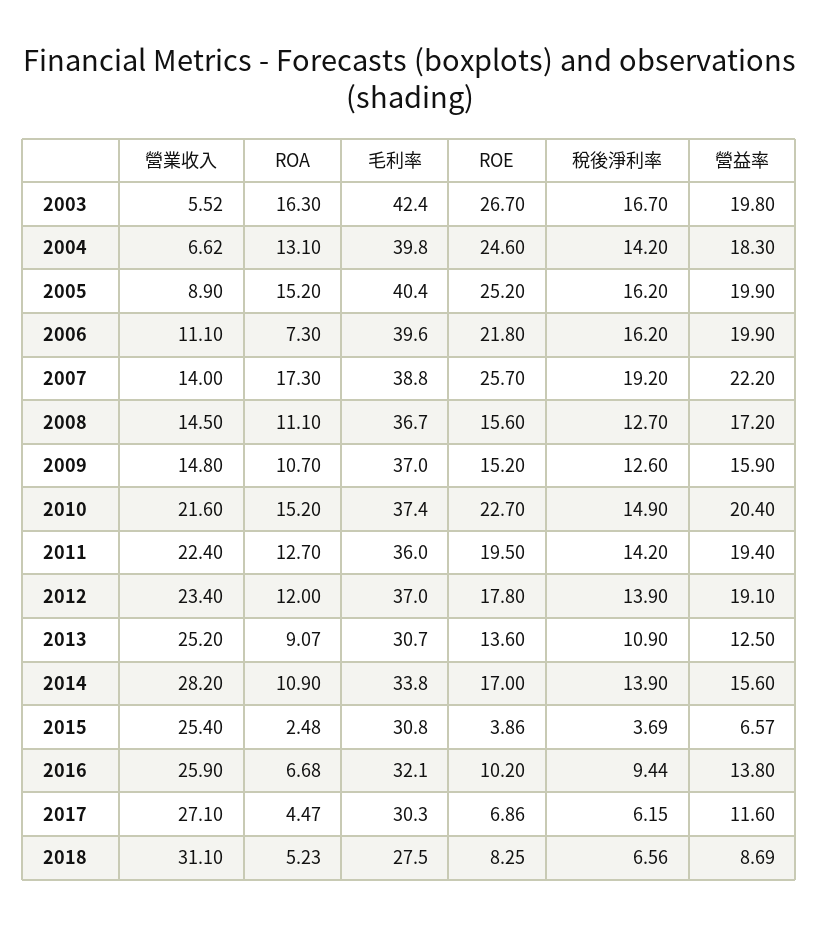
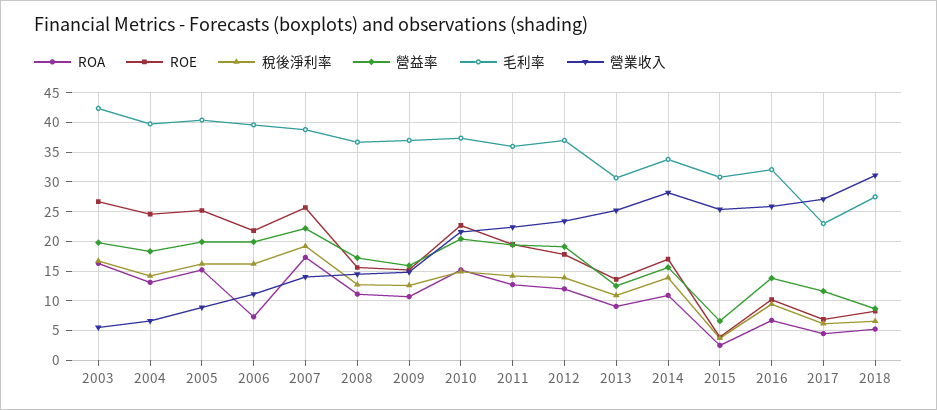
  {
    "營業收入": {
      "2003": 5.52,
      "2004": 6.62,
      "2005": 8.9,
      "2006": 11.1,
      "2007": 14,
      "2008": 14.5,
      "2009": 14.8,
      "2010": 21.6,
      "2011": 22.4,
      "2012": 23.4,
      "2013": 25.2,
      "2014": 28.2,
      "2015": 25.4,
      "2016": 25.9,
      "2017": 27.1,
      "2018": 31.1
    },
    "ROA": {
      "2003": 16.3,
      "2004": 13.1,
      "2005": 15.2,
      "2006": 7.3,
      "2007": 17.3,
      "2008": 11.1,
      "2009": 10.7,
      "2010": 15.2,
      "2011": 12.7,
      "2012": 12,
      "2013": 9.07,
      "2014": 10.9,
      "2015": 2.48,
      "2016": 6.68,
      "2017": 4.47,
      "2018": 5.23
    },
    "毛利率": {
      "2003": 42.4,
      "2004": 39.8,
      "2005": 40.4,
      "2006": 39.6,
      "2007": 38.8,
      "2008": 36.7,
      "2009": 37,
      "2010": 37.4,
      "2011": 36,
      "2012": 37,
      "2013": 30.7,
      "2014": 33.8,
      "2015": 30.8,
      "2016": 32.1,
-     "2017": 30.3,
+     "2017": 22.5,
      "2018": 27.5
    },
    "ROE": {
      "2003": 26.7,
      "2004": 24.6,
      "2005": 25.2,
      "2006": 21.8,
      "2007": 25.7,
      "2008": 15.6,
      "2009": 15.2,
      "2010": 22.7,
      "2011": 19.5,
      "2012": 17.8,
      "2013": 13.6,
      "2014": 17,
      "2015": 3.86,
      "2016": 10.2,
      "2017": 6.86,
      "2018": 8.25
    },
    "稅後淨利率": {
      "2003": 16.7,
      "2004": 14.2,
      "2005": 16.2,
      "2006": 16.2,
      "2007": 19.2,
      "2008": 12.7,
      "2009": 12.6,
      "2010": 14.9,
      "2011": 14.2,
      "2012": 13.9,
      "2013": 10.9,
      "2014": 13.9,
      "2015": 3.69,
      "2016": 9.44,
      "2017": 6.15,
      "2018": 6.56
    },
    "營益率": {
      "2003": 19.8,
      "2004": 18.3,
      "2005": 19.9,
      "2006": 19.9,
      "2007": 22.2,
      "2008": 17.2,
      "2009": 15.9,
      "2010": 20.4,
      "2011": 19.4,
      "2012": 19.1,
      "2013": 12.5,
      "2014": 15.6,
      "2015": 6.57,
      "2016": 13.8,
      "2017": 11.6,
      "2018": 8.69
    }
  }

